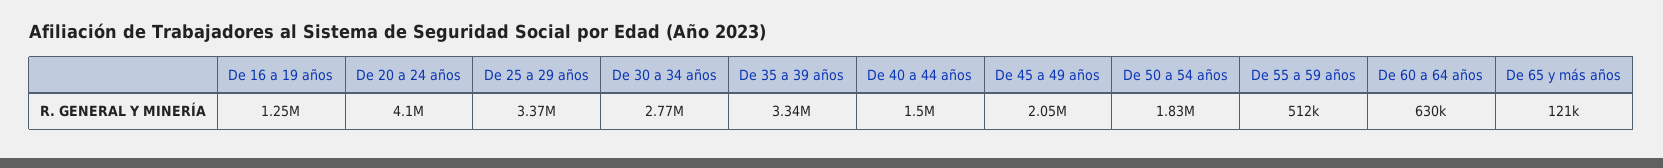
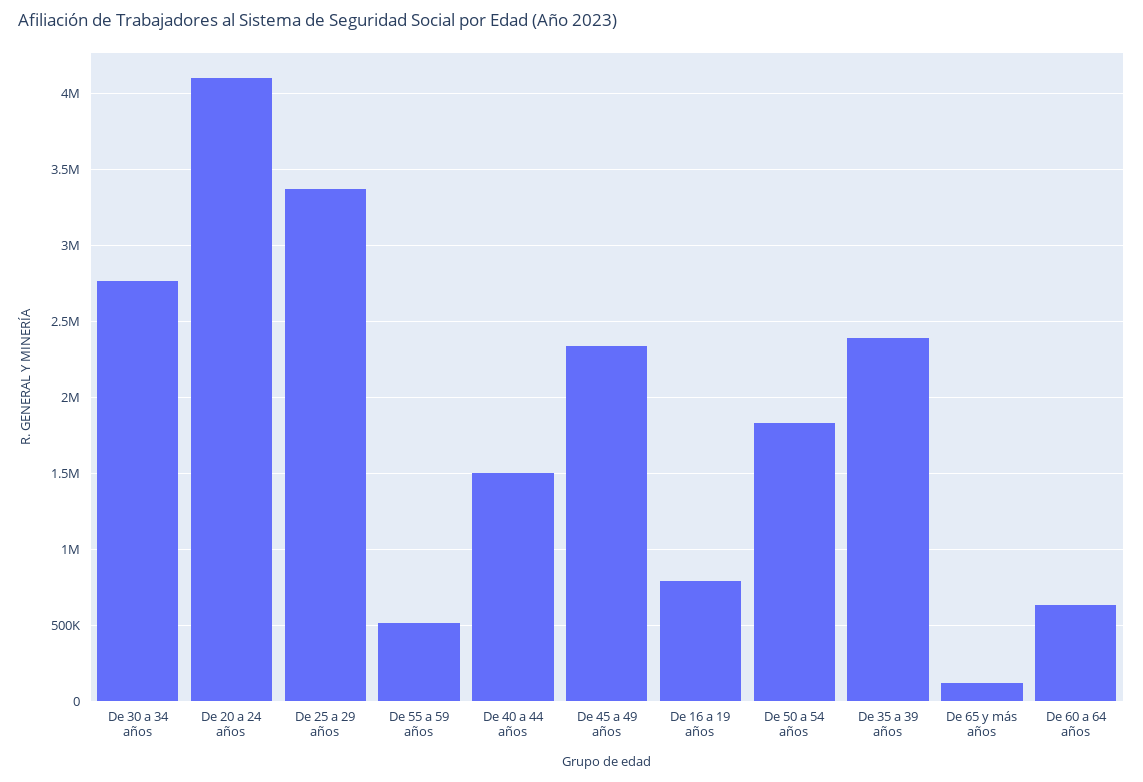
  {
-   "De 16 a 19 años": 1250000,
+   "De 16 a 19 años": 800000,
    "De 20 a 24 años": 4100000,
    "De 25 a 29 años": 3370000,
    "De 30 a 34 años": 2770000,
-   "De 35 a 39 años": 3340000,
+   "De 35 a 39 años": 2400000,
    "De 40 a 44 años": 1500000,
-   "De 45 a 49 años": 2050000,
+   "De 45 a 49 años": 2350000,
    "De 50 a 54 años": 1830000,
    "De 55 a 59 años": 512000,
    "De 60 a 64 años": 630000,
    "De 65 y más años": 121000
  }

